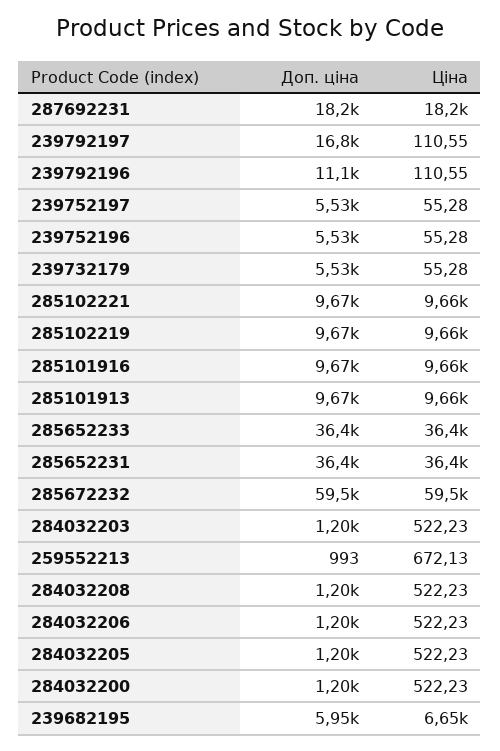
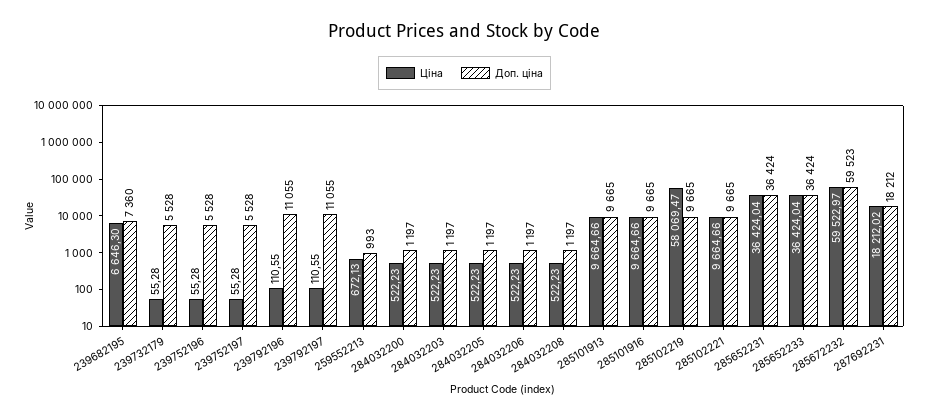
  {
    "Доп. ціна": {
      "287692231": 18212,
-     "239792197": 16800,
+     "239792197": 11055,
      "239792196": 11055,
      "239752197": 5528,
      "239752196": 5528,
      "239732179": 5528,
      "285102221": 9665,
      "285102219": 9665,
      "285101916": 9665,
      "285101913": 9665,
      "285652233": 36424,
      "285652231": 36424,
      "285672232": 59523,
      "284032203": 1197,
      "259552213": 993,
      "284032208": 1197,
      "284032206": 1197,
      "284032205": 1197,
      "284032200": 1197,
-     "239682195": 5950
+     "239682195": 7360
    },
    "Ціна": {
      "287692231": 18212.02,
      "239792197": 110.55,
      "239792196": 110.55,
      "239752197": 55.28,
      "239752196": 55.28,
      "239732179": 55.28,
      "285102221": 9664.66,
-     "285102219": 9660,
+     "285102219": 58069.47,
      "285101916": 9664.66,
      "285101913": 9664.66,
      "285652233": 36424.04,
      "285652231": 36424.04,
      "285672232": 59522.97,
      "284032203": 522.23,
      "259552213": 672.13,
      "284032208": 522.23,
      "284032206": 522.23,
      "284032205": 522.23,
      "284032200": 522.23,
      "239682195": 6646.3
    }
  }

